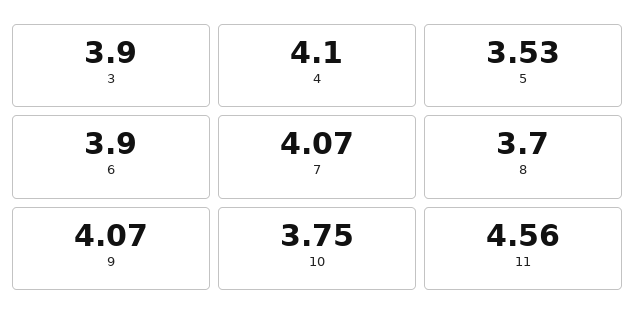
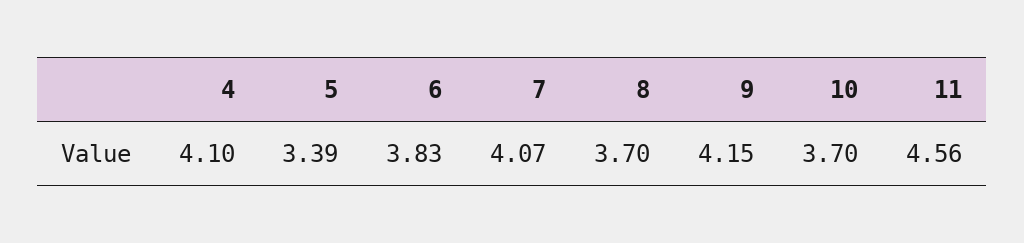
  {
-   "3": 3.9,
    "4": 4.1,
-   "5": 3.53,
+   "5": 3.39,
-   "6": 3.9,
+   "6": 3.83,
    "7": 4.07,
    "8": 3.7,
-   "9": 4.07,
+   "9": 4.15,
-   "10": 3.75,
+   "10": 3.7,
    "11": 4.56
  }

